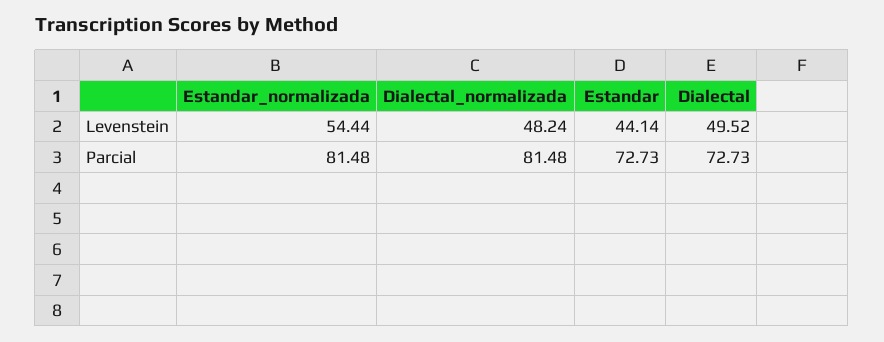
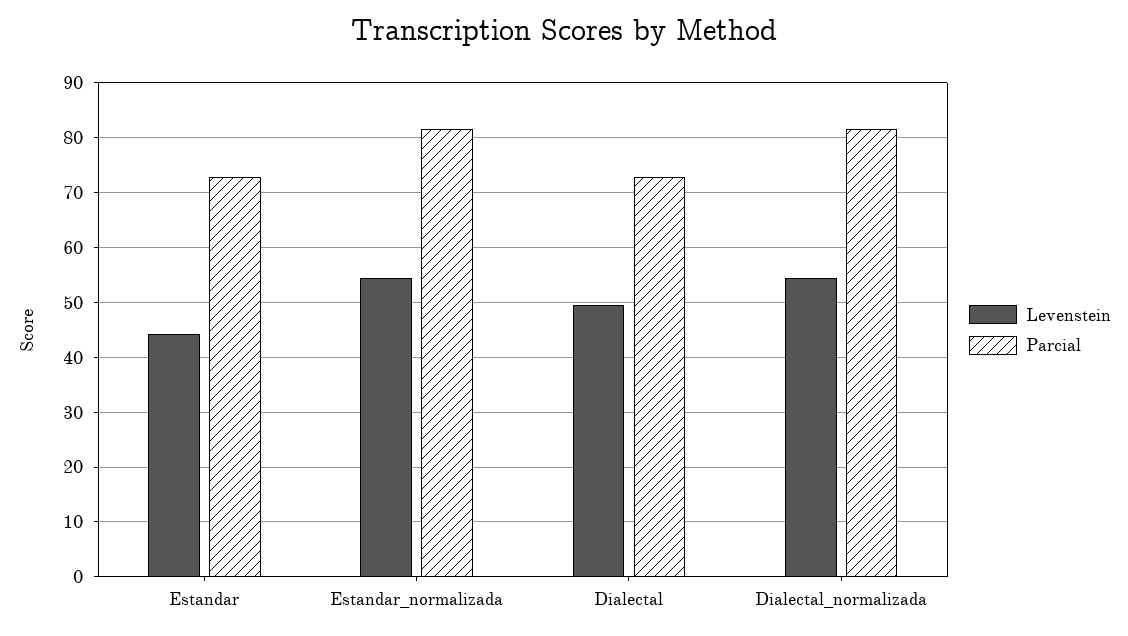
  {
    "Levenstein": {
      "Estandar_normalizada": 54.44,
-     "Dialectal_normalizada": 48.24,
+     "Dialectal_normalizada": 54,
      "Estandar": 44.14,
      "Dialectal": 49.52
    },
    "Parcial": {
      "Estandar_normalizada": 81.48,
      "Dialectal_normalizada": 81.48,
      "Estandar": 72.73,
      "Dialectal": 72.73
    }
  }

